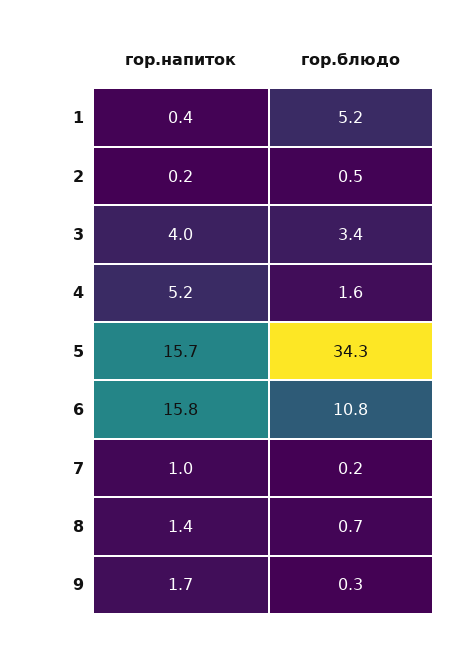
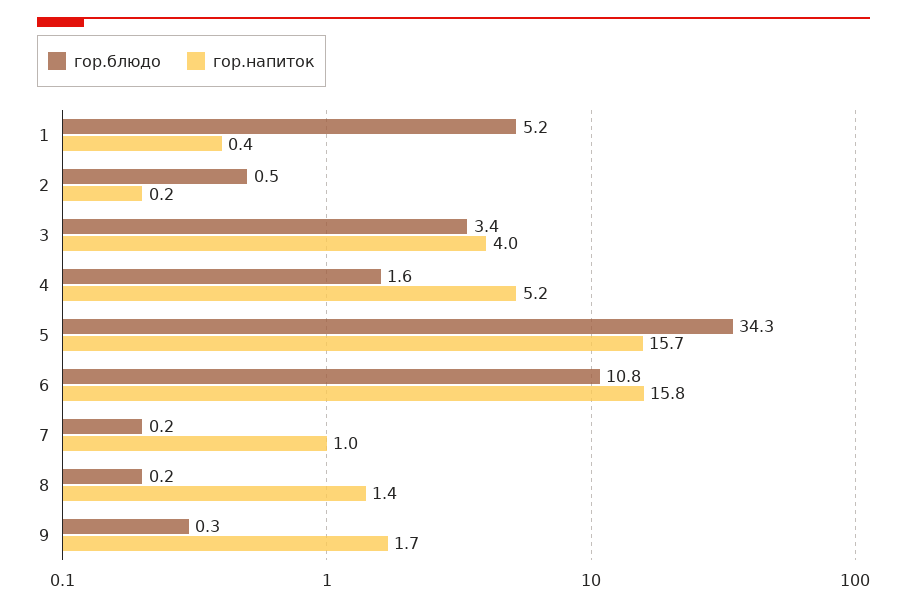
  {
    "гор.напиток": {
      "1": 0.4,
      "2": 0.2,
      "3": 4,
      "4": 5.2,
      "5": 15.7,
      "6": 15.8,
      "7": 1,
      "8": 1.4,
      "9": 1.7
    },
    "гор.блюдо": {
      "1": 5.2,
      "2": 0.5,
      "3": 3.4,
      "4": 1.6,
      "5": 34.3,
      "6": 10.8,
      "7": 0.2,
-     "8": 0.7,
+     "8": 0.2,
      "9": 0.3
    }
  }

